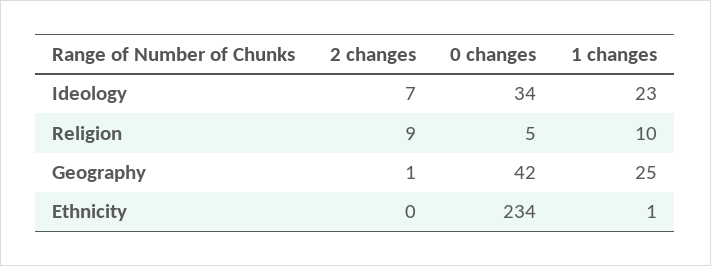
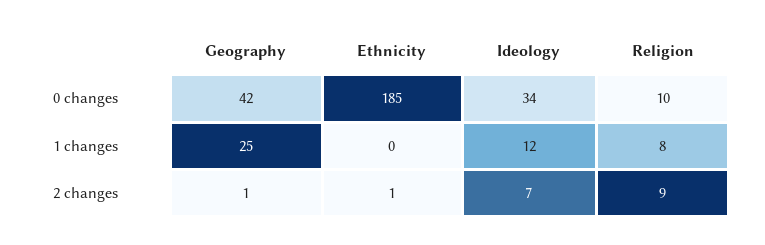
  {
    "2 changes": {
      "Ideology": 7,
      "Religion": 9,
      "Geography": 1,
-     "Ethnicity": 0
+     "Ethnicity": 1
    },
    "0 changes": {
      "Ideology": 34,
-     "Religion": 5,
+     "Religion": 10,
      "Geography": 42,
-     "Ethnicity": 234
+     "Ethnicity": 185
    },
    "1 changes": {
-     "Ideology": 23,
+     "Ideology": 12,
-     "Religion": 10,
+     "Religion": 8,
      "Geography": 25,
-     "Ethnicity": 1
+     "Ethnicity": 0
    }
  }

